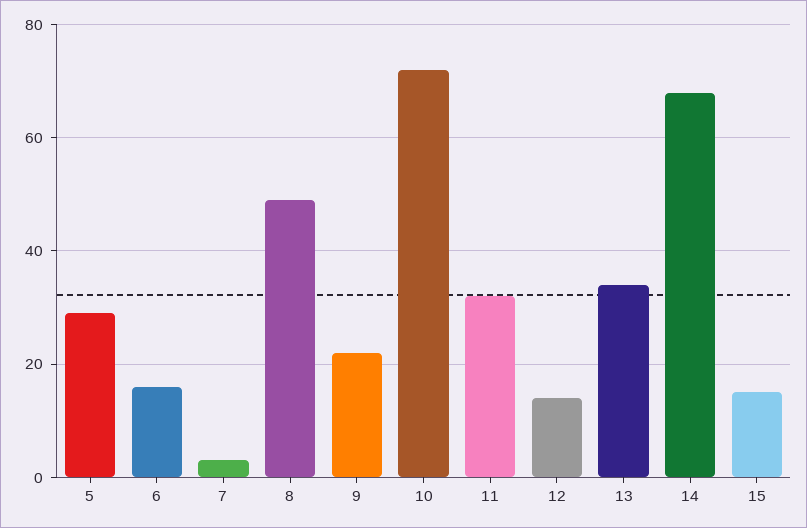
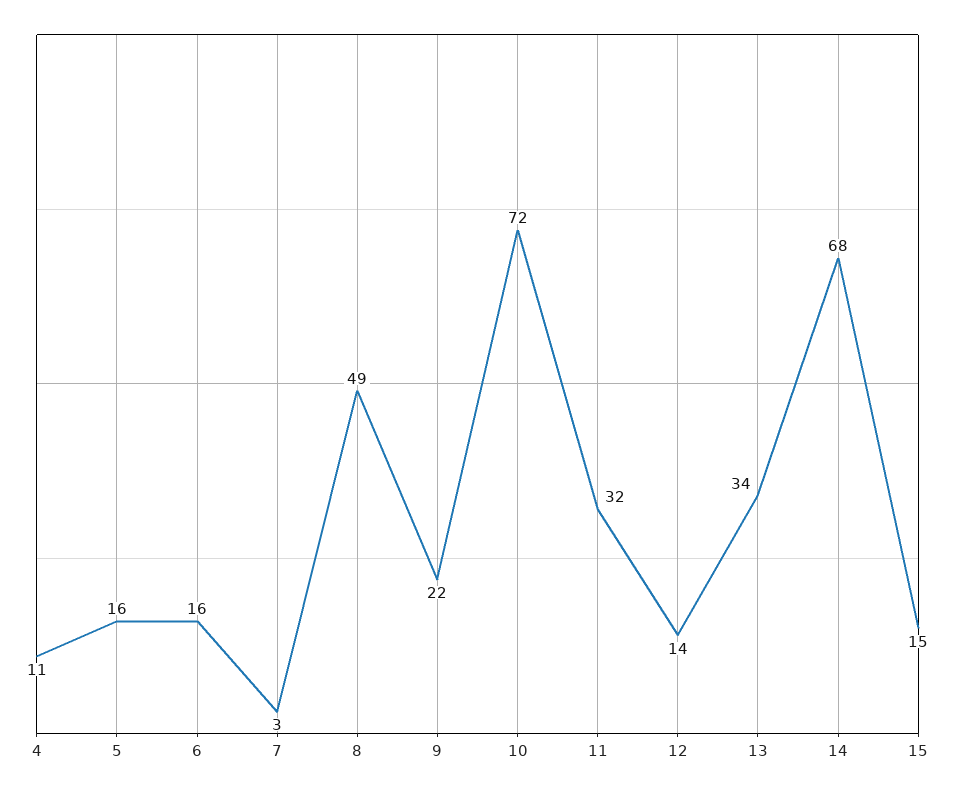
  {
-   "5": 30,
+   "5": 16,
    "6": 16,
    "7": 3,
    "8": 49,
    "9": 22,
    "10": 72,
    "11": 32,
    "12": 14,
    "13": 34,
    "14": 68,
-   "15": 15
+   "15": 15,
+   "4": 11
  }

